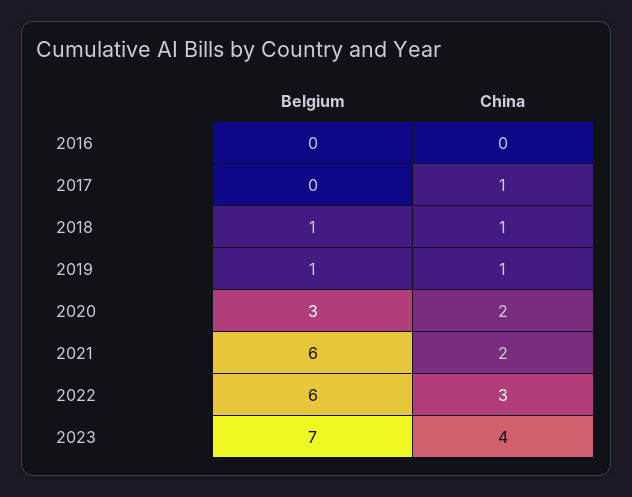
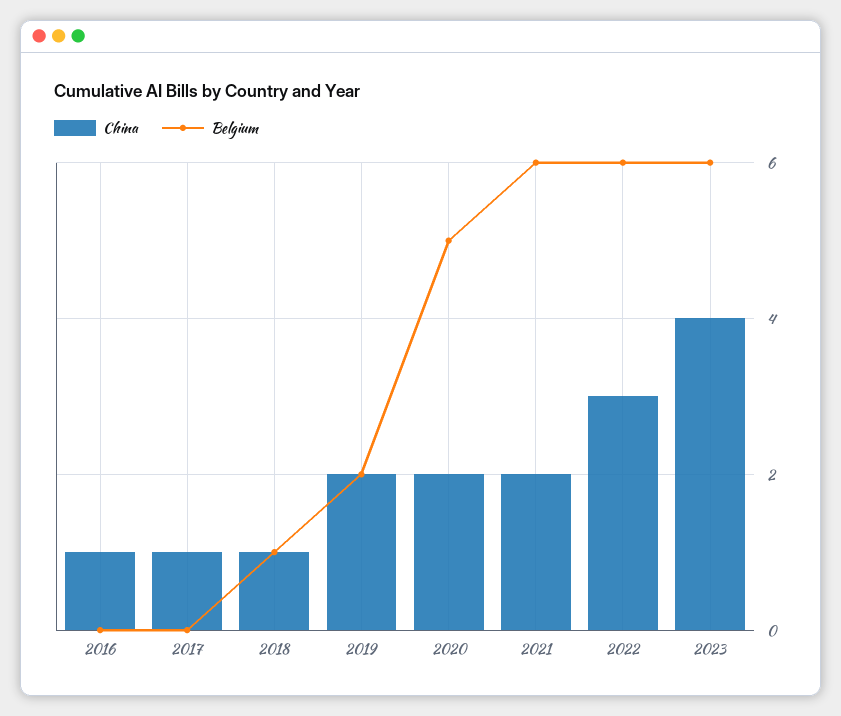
  {
    "Belgium": {
      "2016": 0,
      "2017": 0,
      "2018": 1,
-     "2019": 1,
+     "2019": 2,
-     "2020": 3,
+     "2020": 5,
      "2021": 6,
      "2022": 6,
-     "2023": 7
+     "2023": 6
    },
    "China": {
-     "2016": 0,
+     "2016": 1,
      "2017": 1,
      "2018": 1,
-     "2019": 1,
+     "2019": 2,
      "2020": 2,
      "2021": 2,
      "2022": 3,
      "2023": 4
    }
  }

